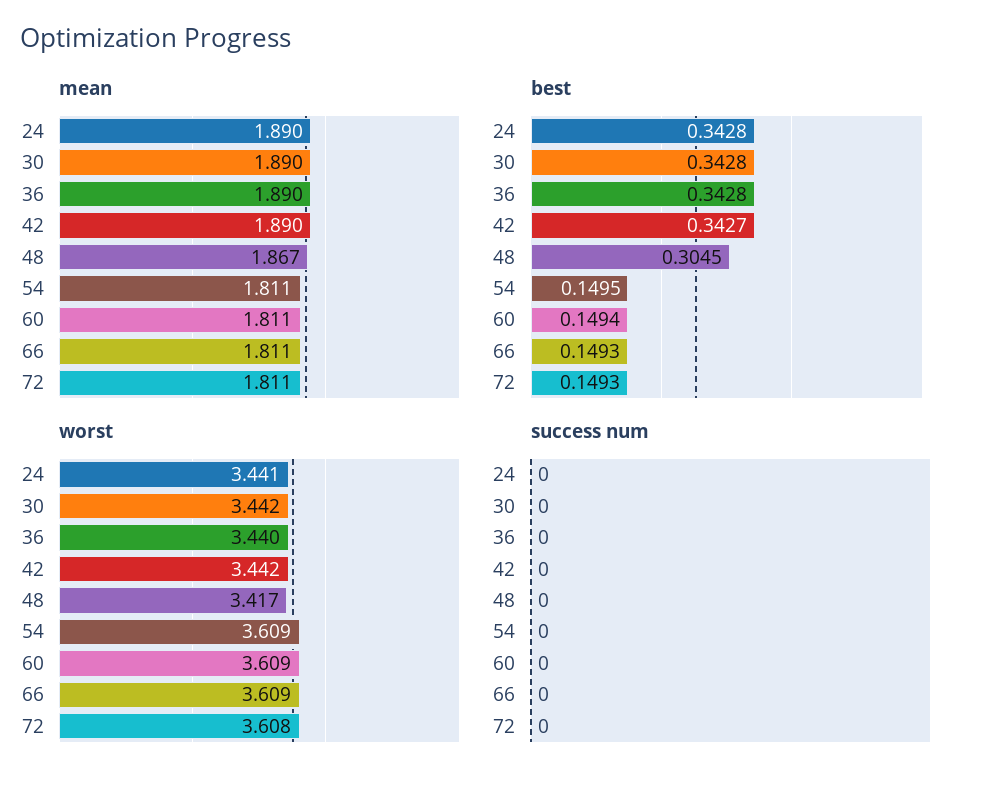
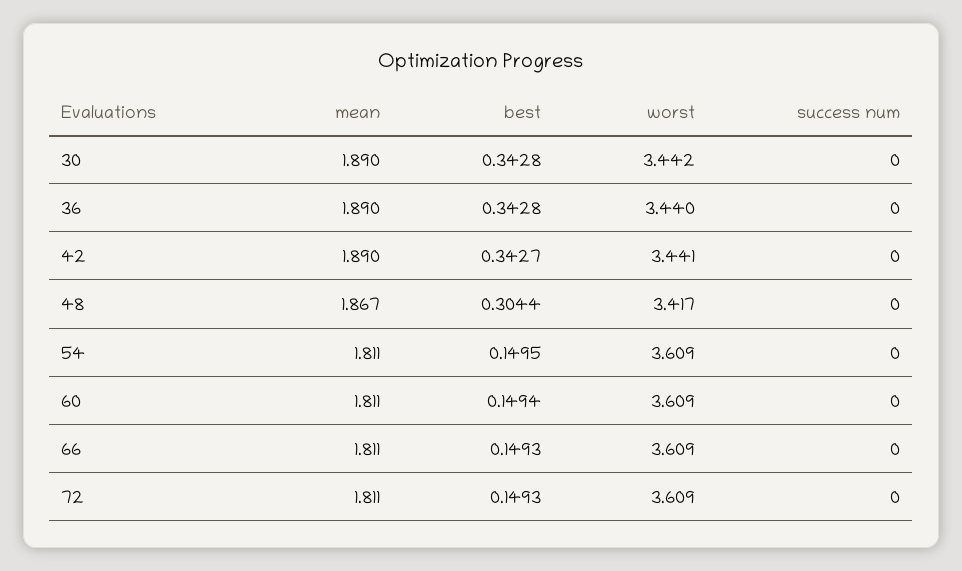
  {
    "mean": {
-     "24": 1.89,
      "30": 1.89,
      "36": 1.89,
      "42": 1.89,
      "48": 1.867,
      "54": 1.811,
      "60": 1.811,
      "66": 1.811,
      "72": 1.811
    },
    "best": {
-     "24": 0.3428,
      "30": 0.3428,
      "36": 0.3428,
      "42": 0.3427,
-     "48": 0.3045,
+     "48": 0.3044,
      "54": 0.1495,
      "60": 0.1494,
      "66": 0.1493,
      "72": 0.1493
    },
    "worst": {
-     "24": 3.441,
      "30": 3.442,
      "36": 3.44,
-     "42": 3.442,
+     "42": 3.441,
      "48": 3.417,
      "54": 3.609,
      "60": 3.609,
      "66": 3.609,
-     "72": 3.608
+     "72": 3.609
    },
    "success num": {
-     "24": 0,
      "30": 0,
      "36": 0,
      "42": 0,
      "48": 0,
      "54": 0,
      "60": 0,
      "66": 0,
      "72": 0
    }
  }

